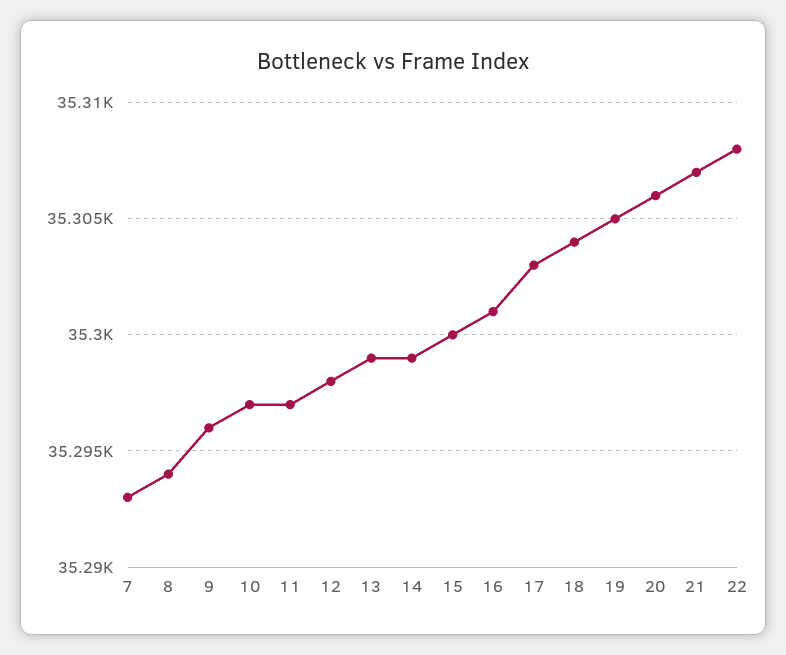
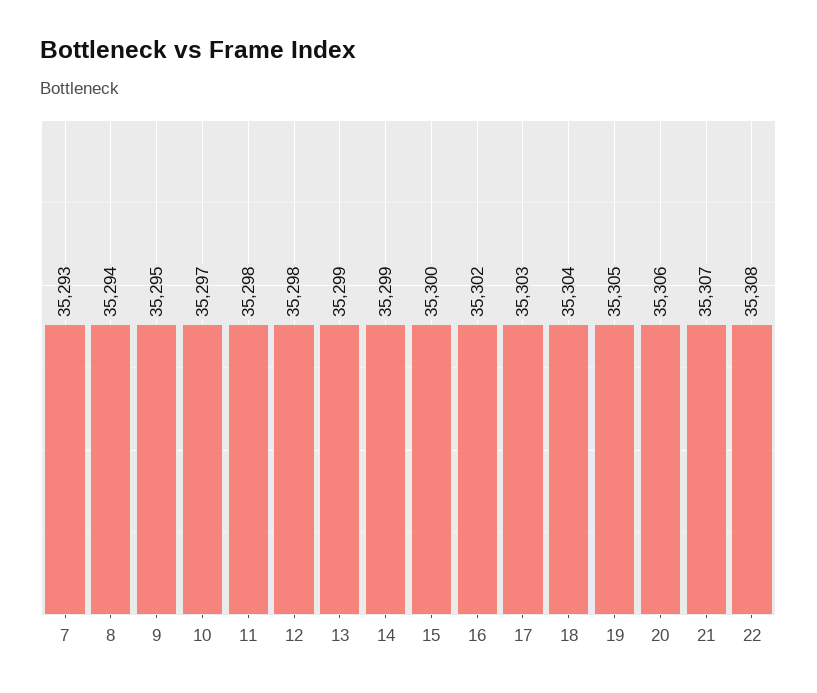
  {
    "7": 35293,
    "8": 35294,
-   "9": 35296,
+   "9": 35295,
    "10": 35297,
-   "11": 35297,
+   "11": 35298,
    "12": 35298,
    "13": 35299,
    "14": 35299,
    "15": 35300,
-   "16": 35301,
+   "16": 35302,
    "17": 35303,
    "18": 35304,
    "19": 35305,
    "20": 35306,
    "21": 35307,
    "22": 35308
  }

